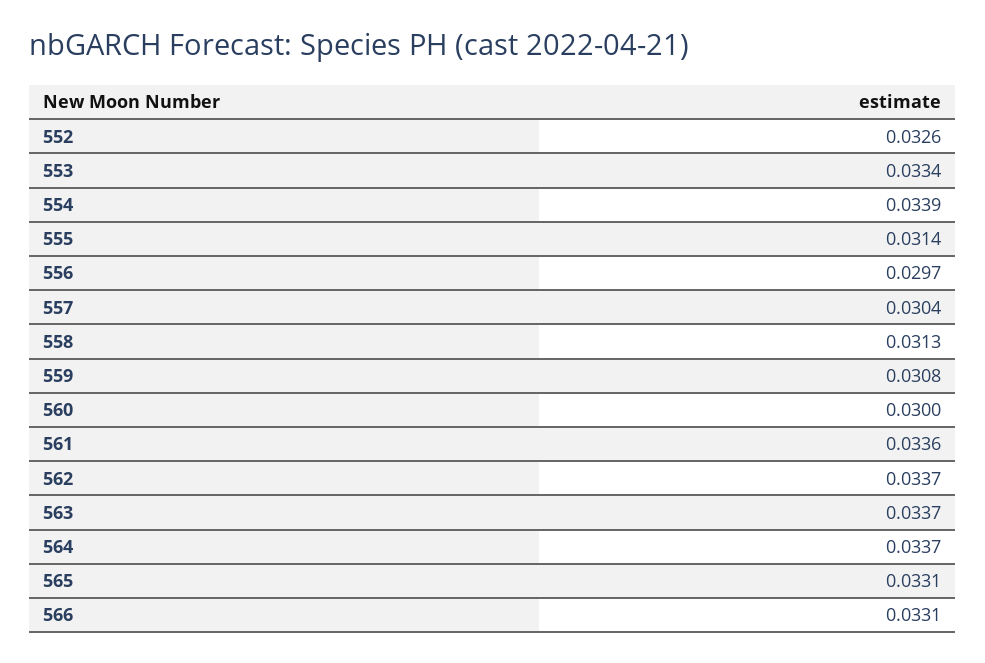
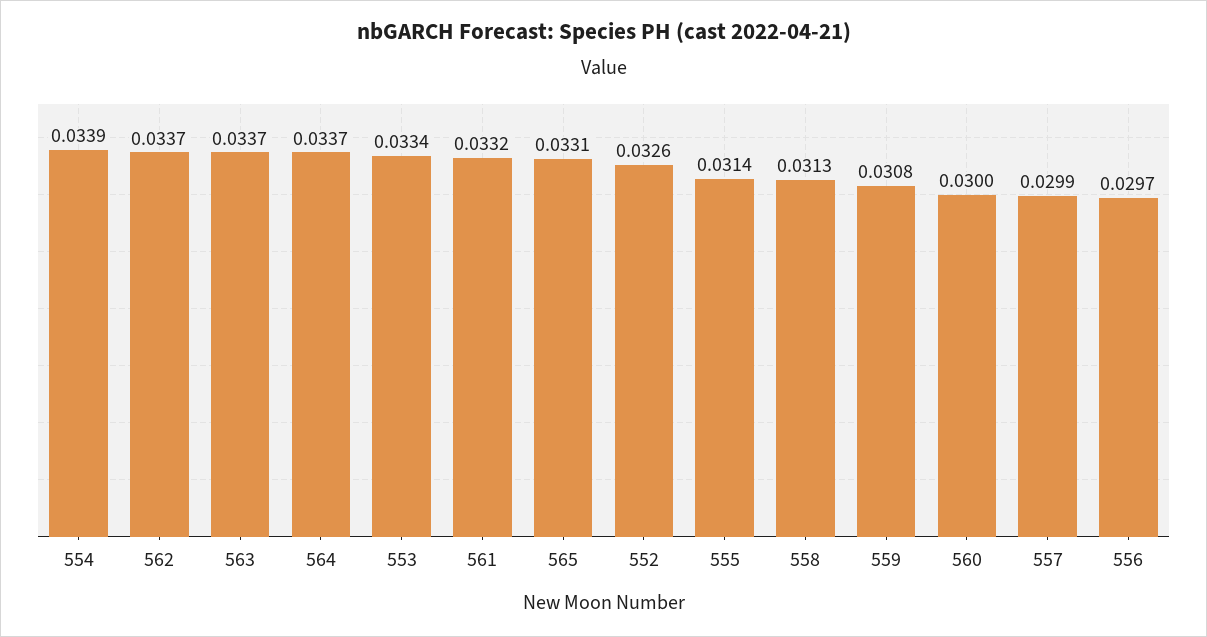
  {
    "552": 0.0326,
    "553": 0.0334,
    "554": 0.0339,
    "555": 0.0314,
    "556": 0.0297,
-   "557": 0.0304,
+   "557": 0.0299,
    "558": 0.0313,
    "559": 0.0308,
    "560": 0.03,
-   "561": 0.0336,
+   "561": 0.0332,
    "562": 0.0337,
    "563": 0.0337,
    "564": 0.0337,
-   "565": 0.0331,
+   "565": 0.0331
-   "566": 0.0331
  }

